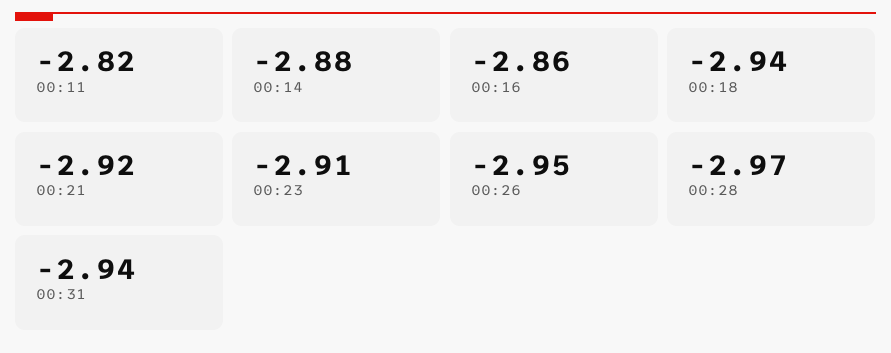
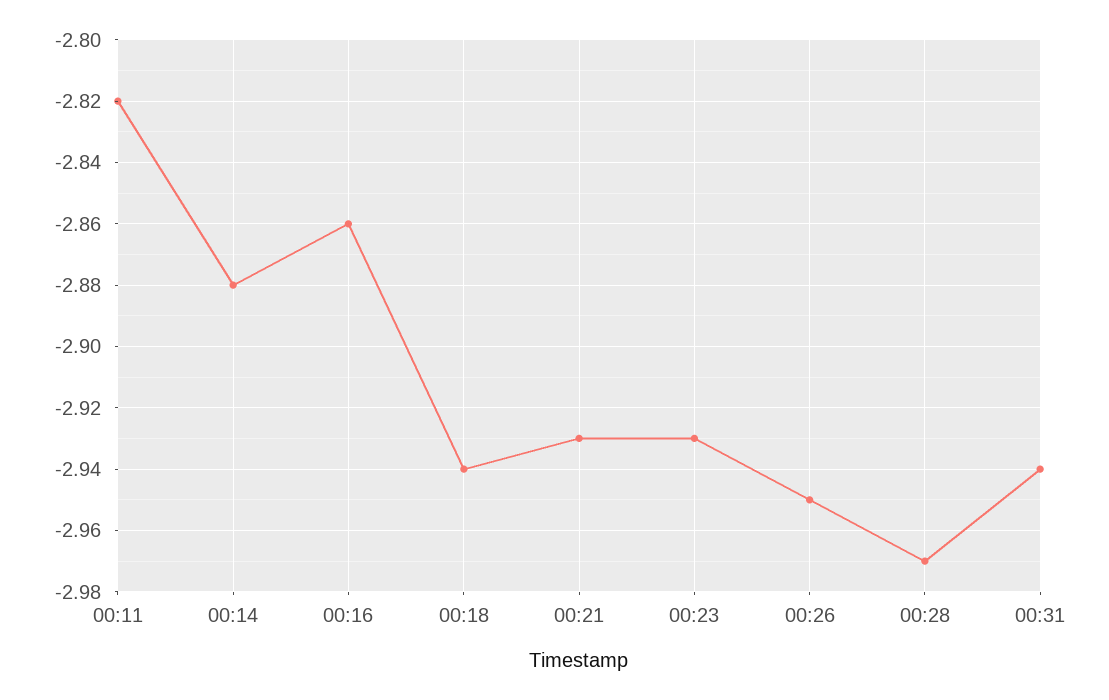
  {
    "00:11": -2.82,
    "00:14": -2.88,
    "00:16": -2.86,
    "00:18": -2.94,
-   "00:21": -2.92,
+   "00:21": -2.93,
-   "00:23": -2.91,
+   "00:23": -2.93,
    "00:26": -2.95,
    "00:28": -2.97,
    "00:31": -2.94
  }

